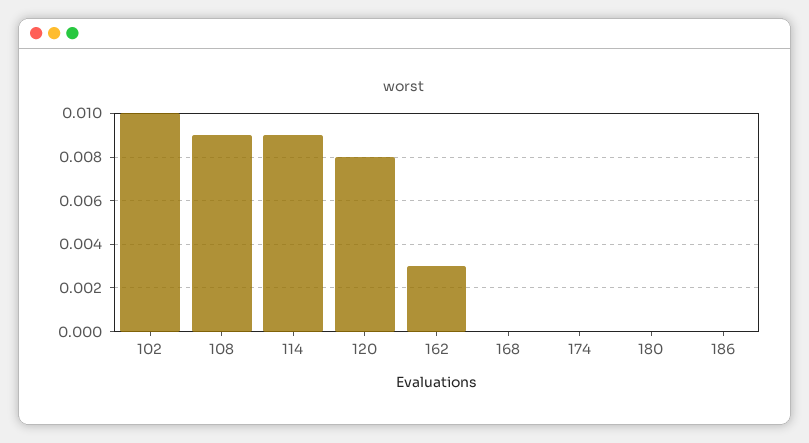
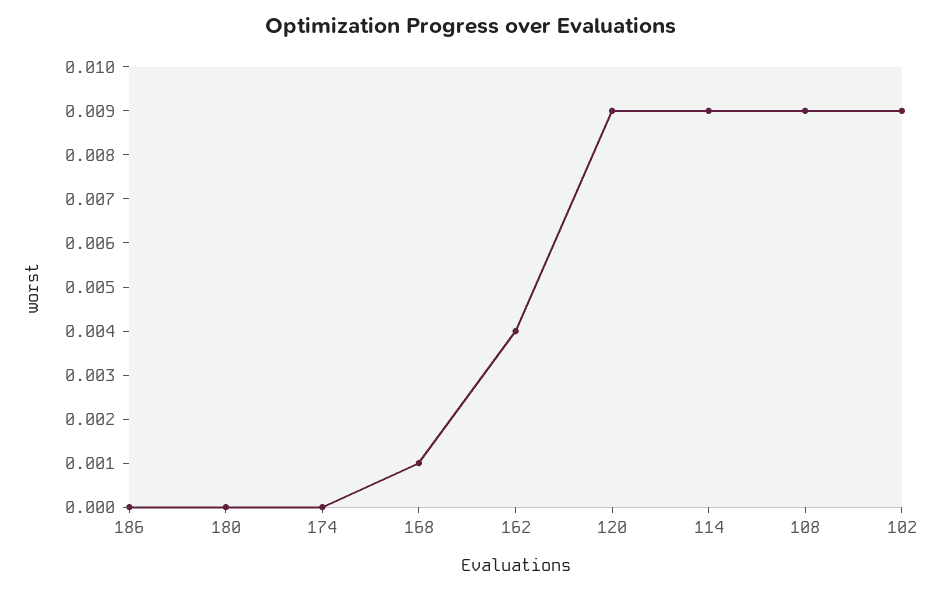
  {
-   "102": 0.01,
+   "102": 0.009,
    "108": 0.009,
    "114": 0.009,
-   "120": 0.008,
+   "120": 0.009,
-   "162": 0.003,
+   "162": 0.004,
-   "168": 0,
+   "168": 0.001,
    "174": 0,
    "180": 0,
    "186": 0
  }

